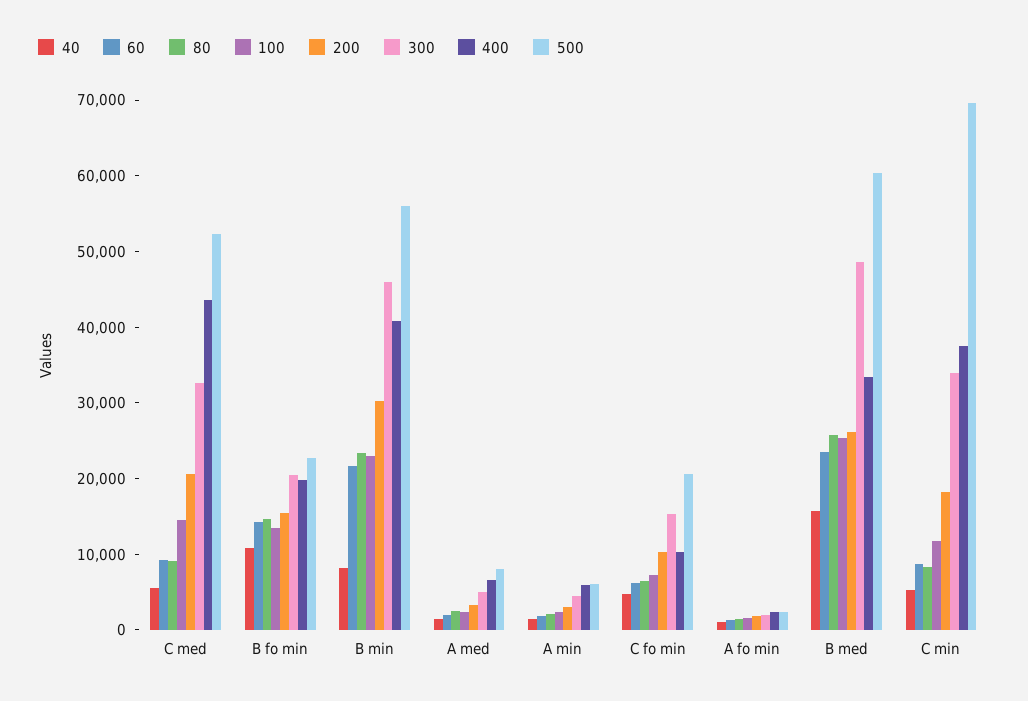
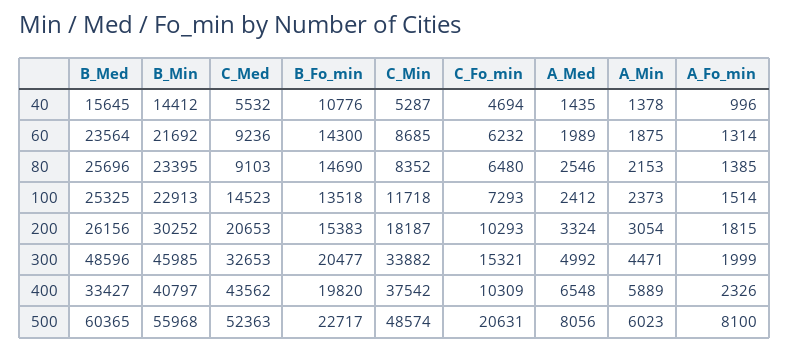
  {
    "40": {
      "C med": 5532,
      "B fo min": 10776,
-     "B min": 8000,
+     "B min": 14412,
      "A med": 1435,
      "A min": 1378,
      "C fo min": 4694,
      "A fo min": 996,
      "B med": 15645,
      "C min": 5287
    },
    "60": {
      "C med": 9236,
      "B fo min": 14300,
      "B min": 21692,
      "A med": 1989,
      "A min": 1875,
      "C fo min": 6232,
      "A fo min": 1314,
      "B med": 23564,
      "C min": 8685
    },
    "80": {
      "C med": 9103,
      "B fo min": 14690,
      "B min": 23395,
      "A med": 2546,
      "A min": 2153,
      "C fo min": 6480,
      "A fo min": 1385,
      "B med": 25696,
      "C min": 8352
    },
    "100": {
      "C med": 14523,
      "B fo min": 13518,
      "B min": 22913,
      "A med": 2412,
      "A min": 2373,
      "C fo min": 7293,
      "A fo min": 1514,
      "B med": 25325,
      "C min": 11718
    },
    "200": {
      "C med": 20653,
      "B fo min": 15383,
      "B min": 30252,
      "A med": 3324,
      "A min": 3054,
      "C fo min": 10293,
      "A fo min": 1815,
      "B med": 26156,
      "C min": 18187
    },
    "300": {
      "C med": 32653,
      "B fo min": 20477,
      "B min": 45985,
      "A med": 4992,
      "A min": 4471,
      "C fo min": 15321,
      "A fo min": 1999,
      "B med": 48596,
      "C min": 33882
    },
    "400": {
      "C med": 43562,
      "B fo min": 19820,
      "B min": 40797,
      "A med": 6548,
      "A min": 5889,
      "C fo min": 10309,
      "A fo min": 2326,
      "B med": 33427,
      "C min": 37542
    },
    "500": {
      "C med": 52363,
      "B fo min": 22717,
      "B min": 55968,
      "A med": 8056,
      "A min": 6023,
      "C fo min": 20631,
-     "A fo min": 2000,
+     "A fo min": 8100,
      "B med": 60365,
-     "C min": 70000
+     "C min": 48574
    }
  }

